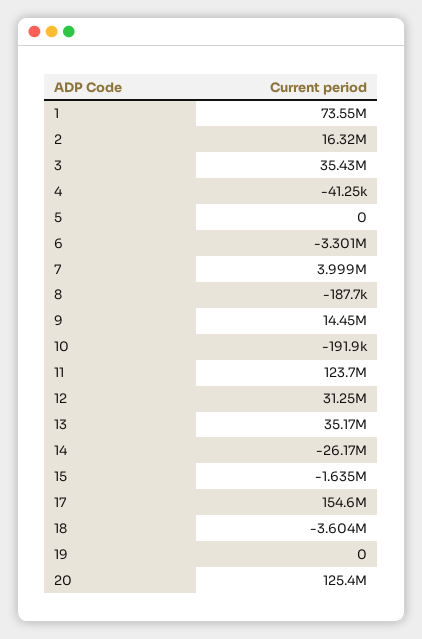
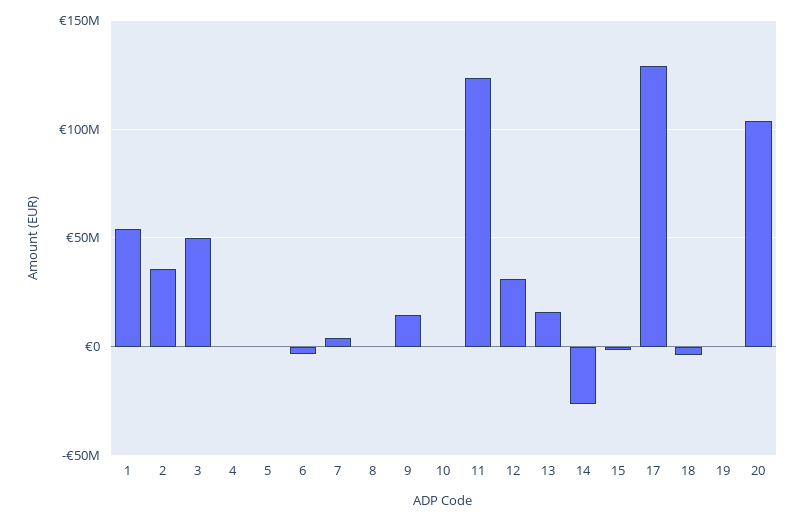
  {
-   "1": 73550000,
+   "1": 55000000,
-   "2": 16320000,
+   "2": 35000000,
-   "3": 35430000,
+   "3": 50000000,
    "4": -41250,
    "5": 0,
    "6": -3301000,
    "7": 3999000,
    "8": -187700,
    "9": 14450000,
    "10": -191900,
    "11": 123700000,
    "12": 31250000,
-   "13": 35170000,
+   "13": 15000000,
    "14": -26170000,
    "15": -1635000,
-   "17": 154600000,
+   "17": 130000000,
    "18": -3604000,
    "19": 0,
-   "20": 125400000
+   "20": 105000000
  }

